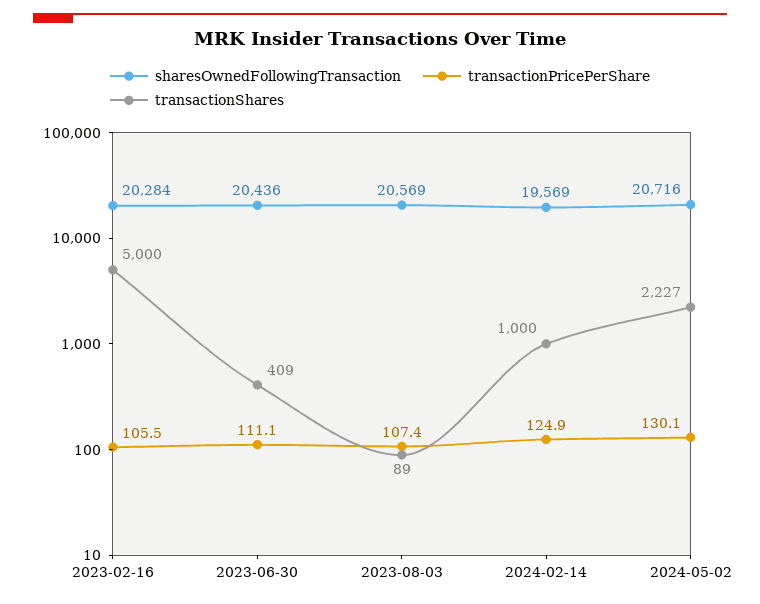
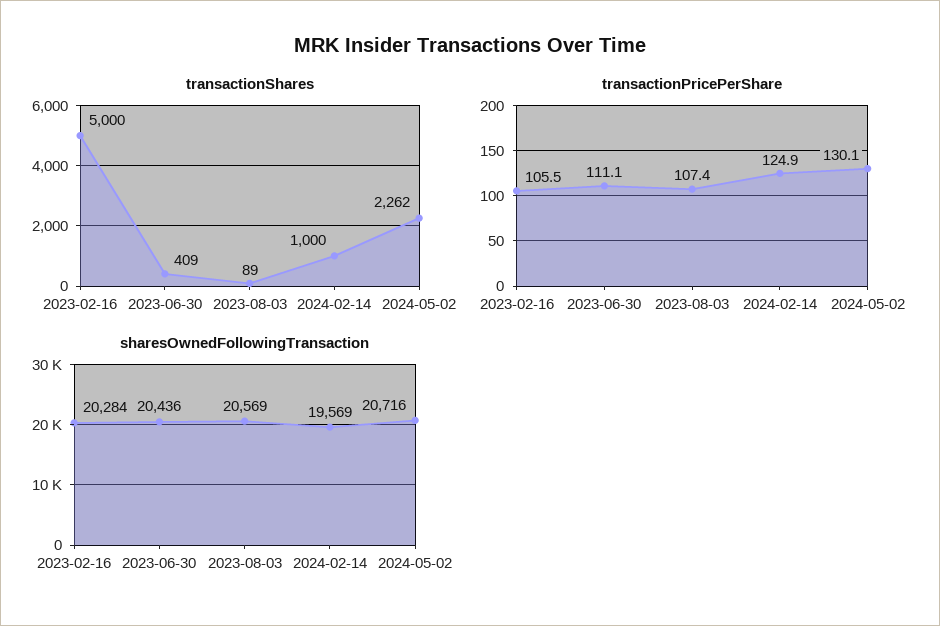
  {
    "sharesOwnedFollowingTransaction": {
      "2023-02-16": 20284,
      "2023-06-30": 20436,
      "2023-08-03": 20569,
      "2024-02-14": 19569,
      "2024-05-02": 20716
    },
    "transactionPricePerShare": {
      "2023-02-16": 105.5,
      "2023-06-30": 111.1,
      "2023-08-03": 107.4,
      "2024-02-14": 124.9,
      "2024-05-02": 130.1
    },
    "transactionShares": {
      "2023-02-16": 5000,
      "2023-06-30": 409,
      "2023-08-03": 89,
      "2024-02-14": 1000,
-     "2024-05-02": 2227
+     "2024-05-02": 2262
    }
  }

